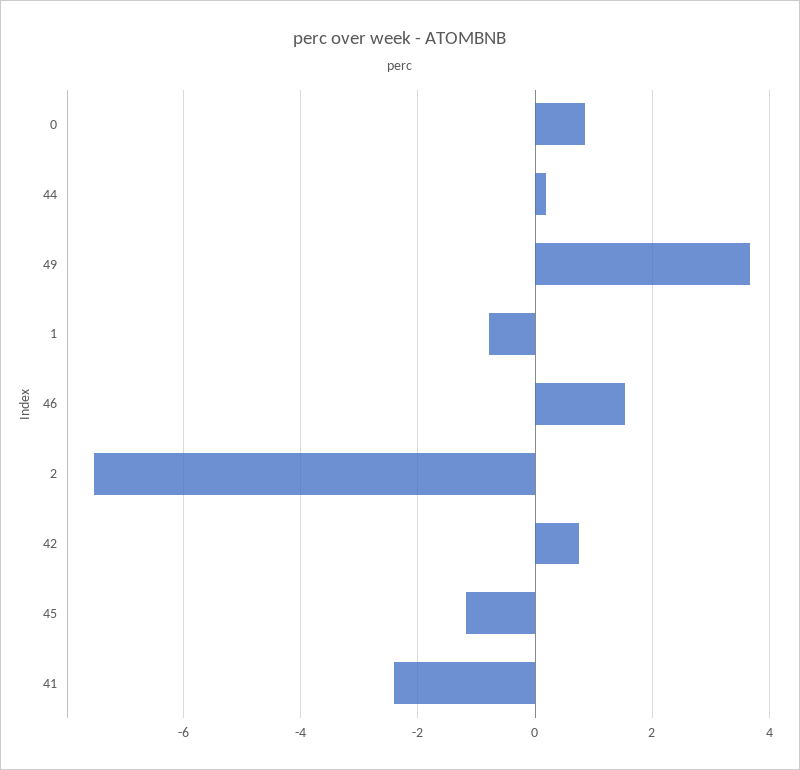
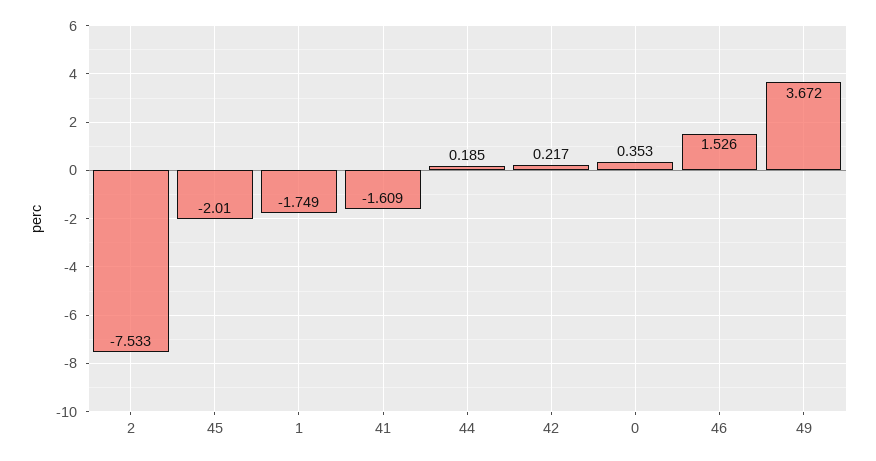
  {
-   "0": 0.8,
+   "0": 0.353,
    "44": 0.185,
    "49": 3.672,
-   "1": -0.8,
+   "1": -1.749,
    "46": 1.526,
    "2": -7.533,
-   "42": 0.8,
+   "42": 0.217,
-   "45": -1.2,
+   "45": -2.01,
-   "41": -2.4
+   "41": -1.609
  }

